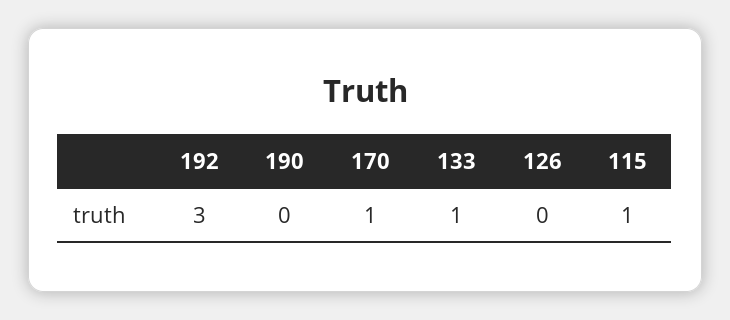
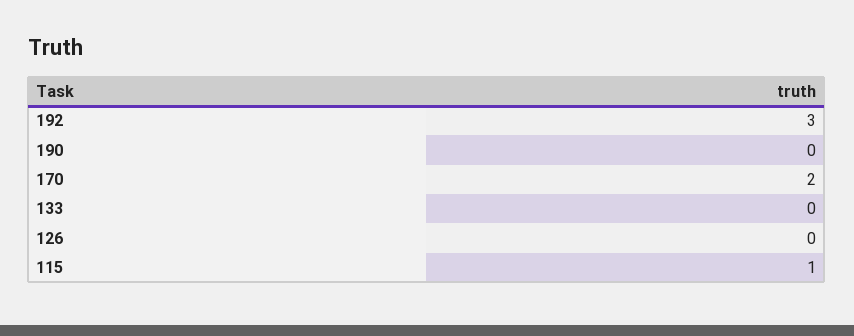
  {
    "192": 3,
    "190": 0,
-   "170": 1,
+   "170": 2,
-   "133": 1,
+   "133": 0,
    "126": 0,
    "115": 1
  }

